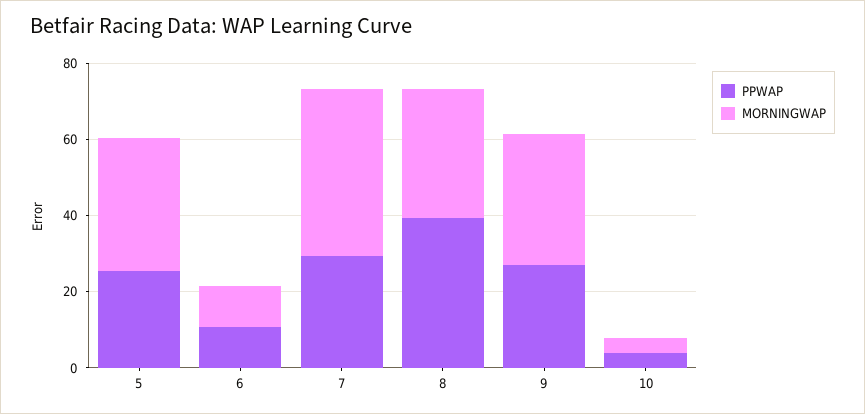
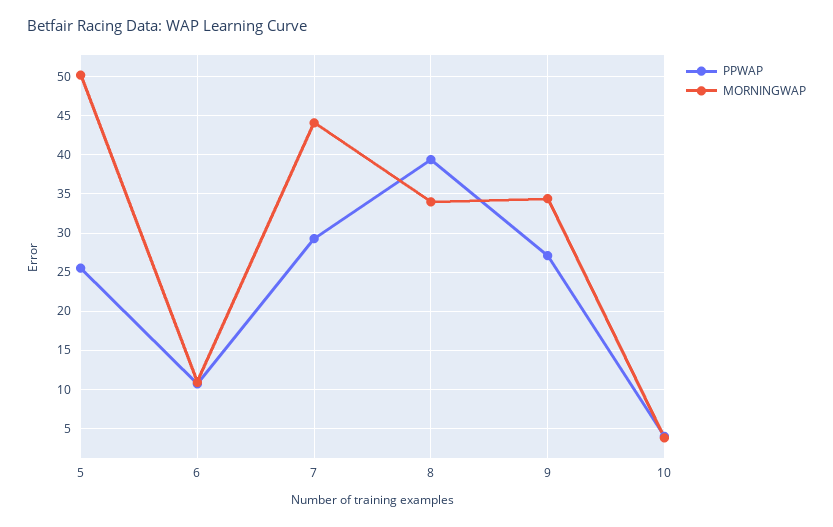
  {
    "PPWAP": {
      "5": 26,
      "6": 11,
      "7": 29,
      "8": 39,
      "9": 27,
      "10": 4
    },
    "MORNINGWAP": {
-     "5": 35,
+     "5": 50,
      "6": 11,
      "7": 44,
      "8": 34,
      "9": 34,
      "10": 4
    }
  }

